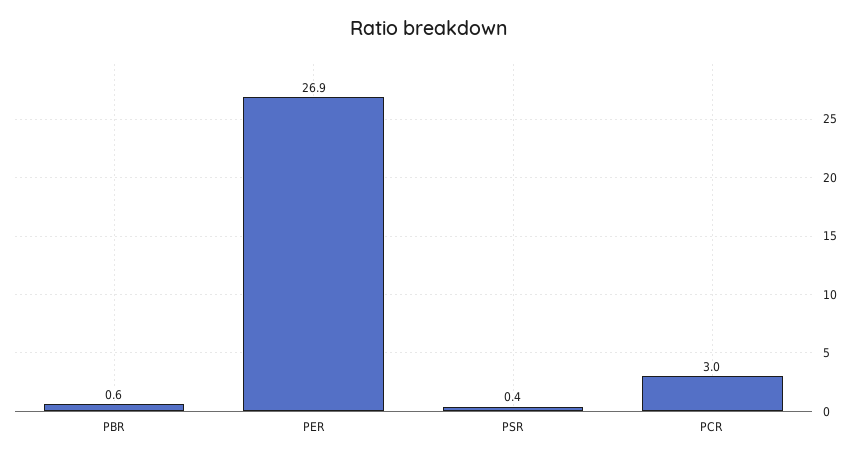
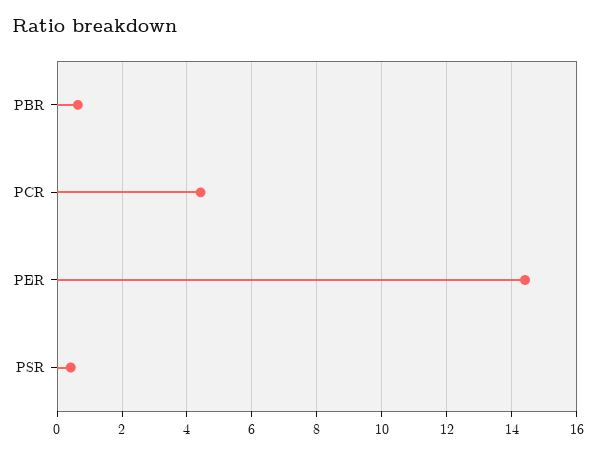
  {
    "PBR": 0.6,
-   "PER": 26.9,
+   "PER": 14.4,
    "PSR": 0.4,
-   "PCR": 3
+   "PCR": 4.4
  }

